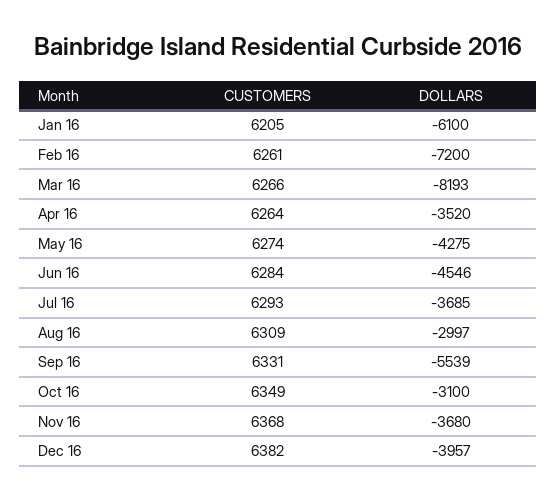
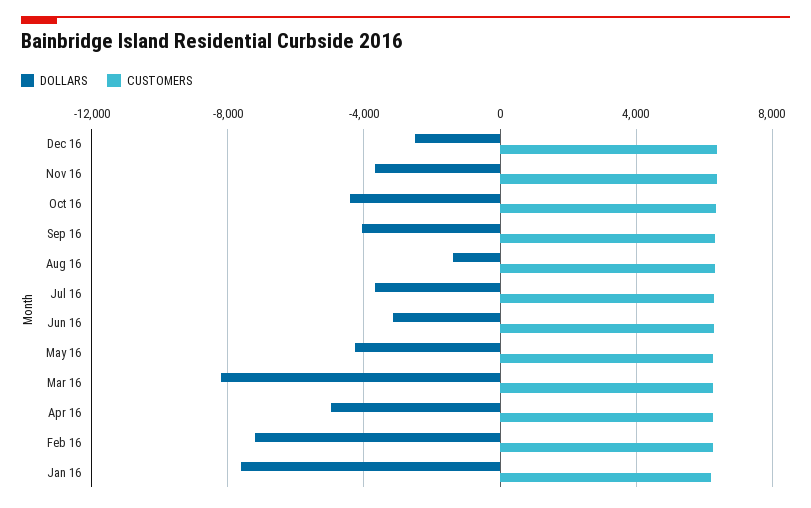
  {
    "CUSTOMERS": {
      "Jan 16": 6205,
      "Feb 16": 6261,
      "Mar 16": 6266,
      "Apr 16": 6264,
      "May 16": 6274,
      "Jun 16": 6284,
      "Jul 16": 6293,
      "Aug 16": 6309,
      "Sep 16": 6331,
      "Oct 16": 6349,
      "Nov 16": 6368,
      "Dec 16": 6382
    },
    "DOLLARS": {
-     "Jan 16": -6100,
+     "Jan 16": -7500,
      "Feb 16": -7200,
      "Mar 16": -8193,
-     "Apr 16": -3520,
+     "Apr 16": -5000,
      "May 16": -4275,
-     "Jun 16": -4546,
+     "Jun 16": -3000,
      "Jul 16": -3685,
-     "Aug 16": -2997,
+     "Aug 16": -1500,
-     "Sep 16": -5539,
+     "Sep 16": -4000,
-     "Oct 16": -3100,
+     "Oct 16": -4500,
      "Nov 16": -3680,
-     "Dec 16": -3957
+     "Dec 16": -2500
    }
  }

